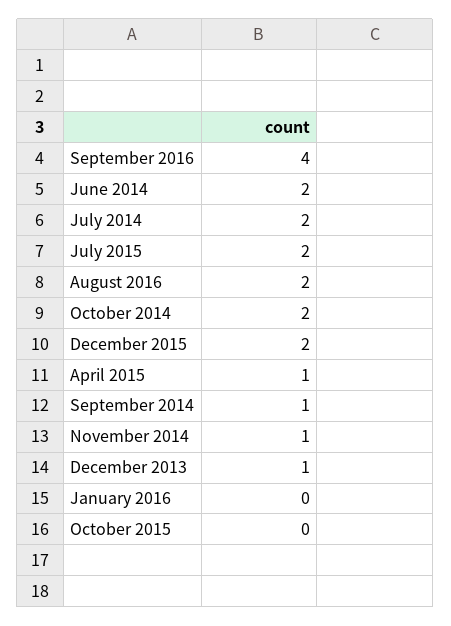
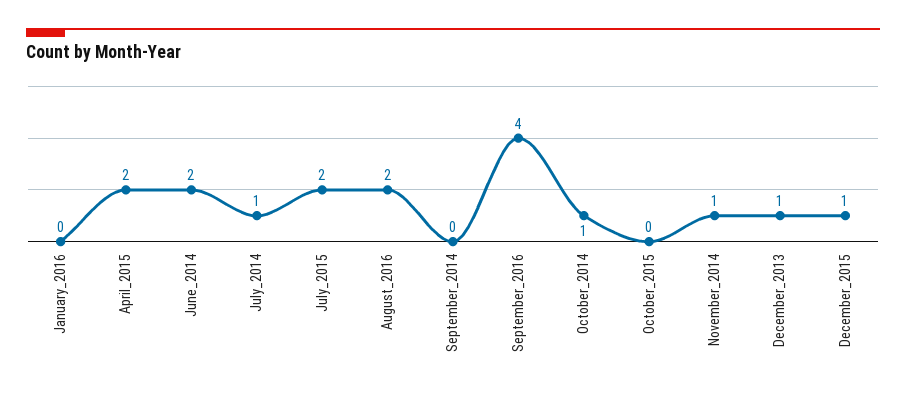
  {
    "September 2016": 4,
    "June 2014": 2,
-   "July 2014": 2,
+   "July 2014": 1,
    "July 2015": 2,
    "August 2016": 2,
-   "October 2014": 2,
+   "October 2014": 1,
-   "December 2015": 2,
+   "December 2015": 1,
-   "April 2015": 1,
+   "April 2015": 2,
-   "September 2014": 1,
+   "September 2014": 0,
    "November 2014": 1,
    "December 2013": 1,
    "January 2016": 0,
    "October 2015": 0
  }

